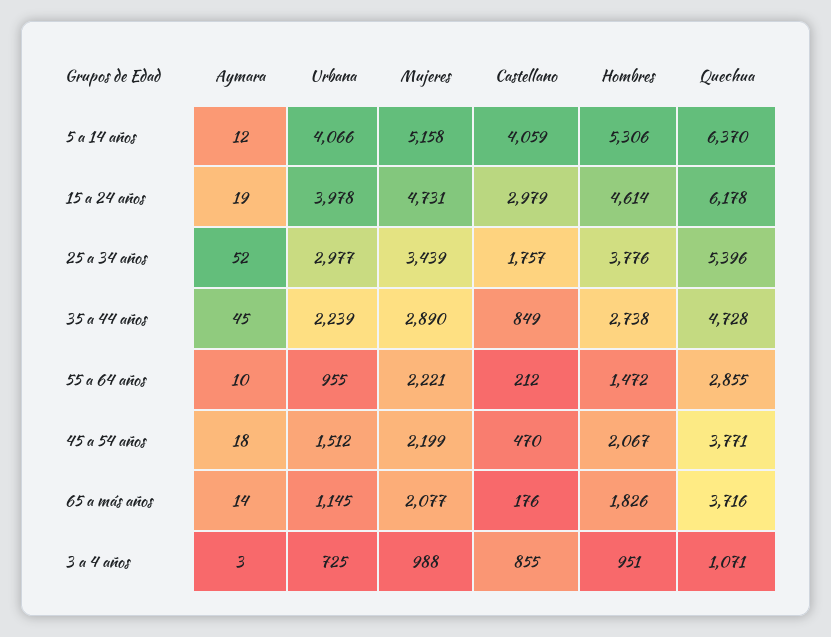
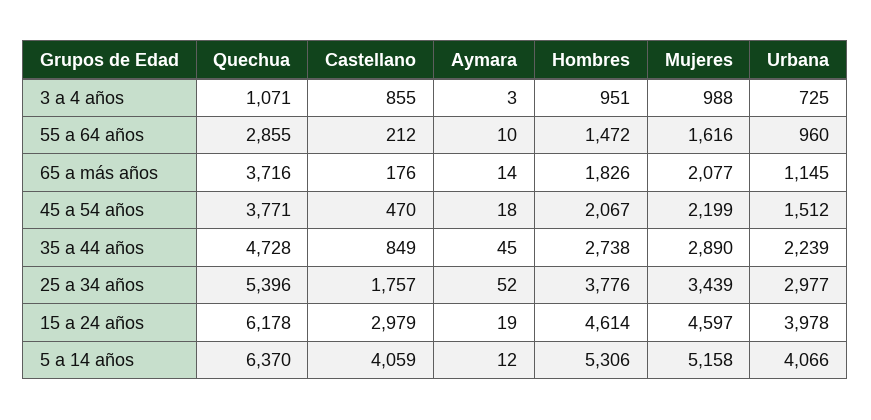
  {
    "Aymara": {
      "5 a 14 años": 12,
      "15 a 24 años": 19,
      "25 a 34 años": 52,
      "35 a 44 años": 45,
      "55 a 64 años": 10,
      "45 a 54 años": 18,
      "65 a más años": 14,
      "3 a 4 años": 3
    },
    "Urbana": {
      "5 a 14 años": 4066,
      "15 a 24 años": 3978,
      "25 a 34 años": 2977,
      "35 a 44 años": 2239,
-     "55 a 64 años": 955,
+     "55 a 64 años": 960,
      "45 a 54 años": 1512,
      "65 a más años": 1145,
      "3 a 4 años": 725
    },
    "Mujeres": {
      "5 a 14 años": 5158,
-     "15 a 24 años": 4731,
+     "15 a 24 años": 4597,
      "25 a 34 años": 3439,
      "35 a 44 años": 2890,
-     "55 a 64 años": 2221,
+     "55 a 64 años": 1616,
      "45 a 54 años": 2199,
      "65 a más años": 2077,
      "3 a 4 años": 988
    },
    "Castellano": {
      "5 a 14 años": 4059,
      "15 a 24 años": 2979,
      "25 a 34 años": 1757,
      "35 a 44 años": 849,
      "55 a 64 años": 212,
      "45 a 54 años": 470,
      "65 a más años": 176,
      "3 a 4 años": 855
    },
    "Hombres": {
      "5 a 14 años": 5306,
      "15 a 24 años": 4614,
      "25 a 34 años": 3776,
      "35 a 44 años": 2738,
      "55 a 64 años": 1472,
      "45 a 54 años": 2067,
      "65 a más años": 1826,
      "3 a 4 años": 951
    },
    "Quechua": {
      "5 a 14 años": 6370,
      "15 a 24 años": 6178,
      "25 a 34 años": 5396,
      "35 a 44 años": 4728,
      "55 a 64 años": 2855,
      "45 a 54 años": 3771,
      "65 a más años": 3716,
      "3 a 4 años": 1071
    }
  }

